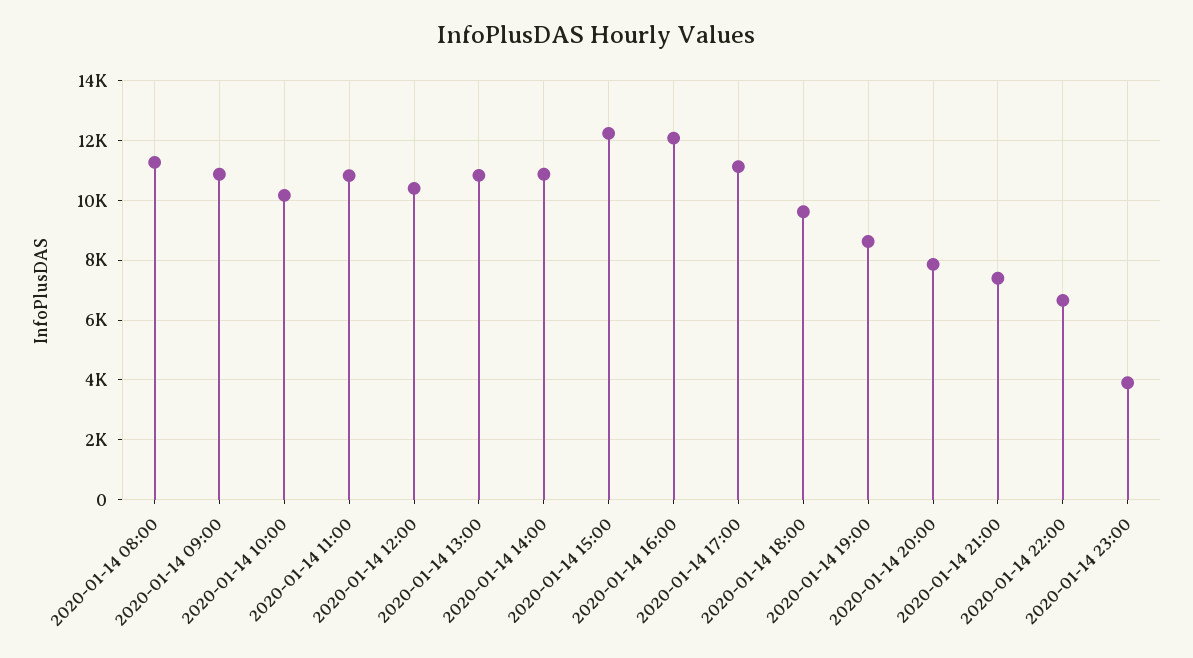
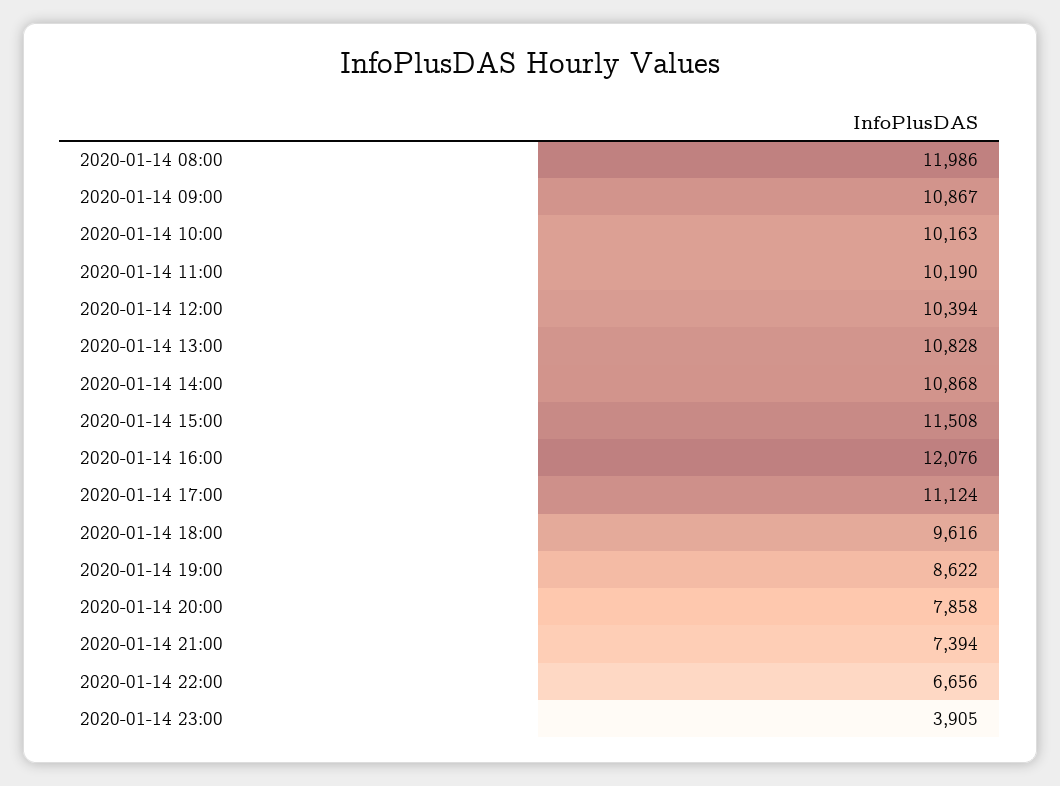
  {
-   "2020-01-14 08:00": 11250,
+   "2020-01-14 08:00": 11986,
    "2020-01-14 09:00": 10867,
    "2020-01-14 10:00": 10163,
-   "2020-01-14 11:00": 10750,
+   "2020-01-14 11:00": 10190,
    "2020-01-14 12:00": 10394,
    "2020-01-14 13:00": 10828,
    "2020-01-14 14:00": 10868,
-   "2020-01-14 15:00": 12250,
+   "2020-01-14 15:00": 11508,
    "2020-01-14 16:00": 12076,
    "2020-01-14 17:00": 11124,
    "2020-01-14 18:00": 9616,
    "2020-01-14 19:00": 8622,
    "2020-01-14 20:00": 7858,
    "2020-01-14 21:00": 7394,
    "2020-01-14 22:00": 6656,
    "2020-01-14 23:00": 3905
  }

